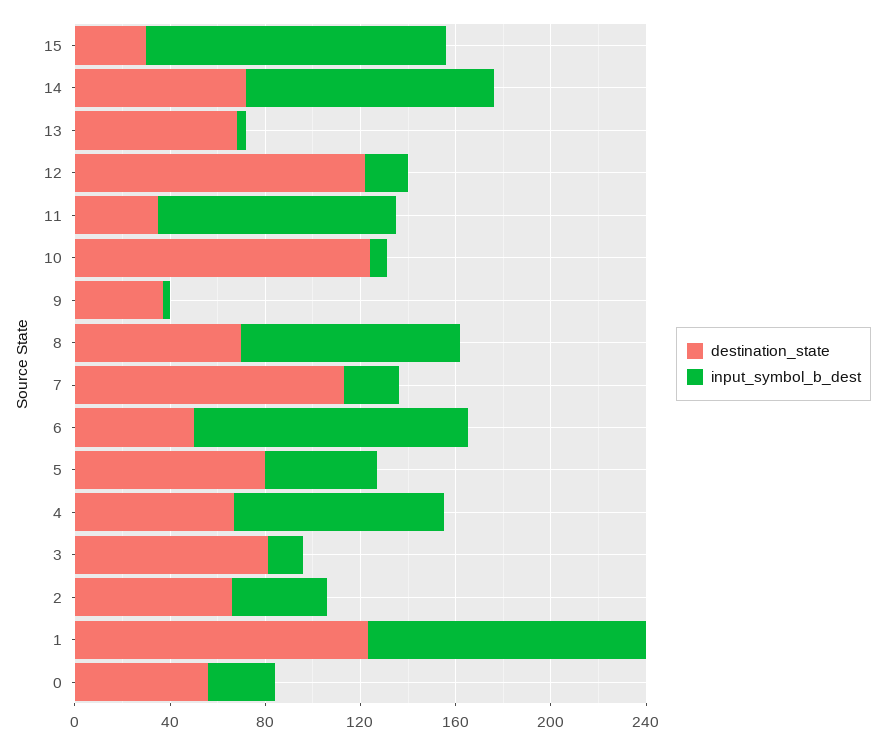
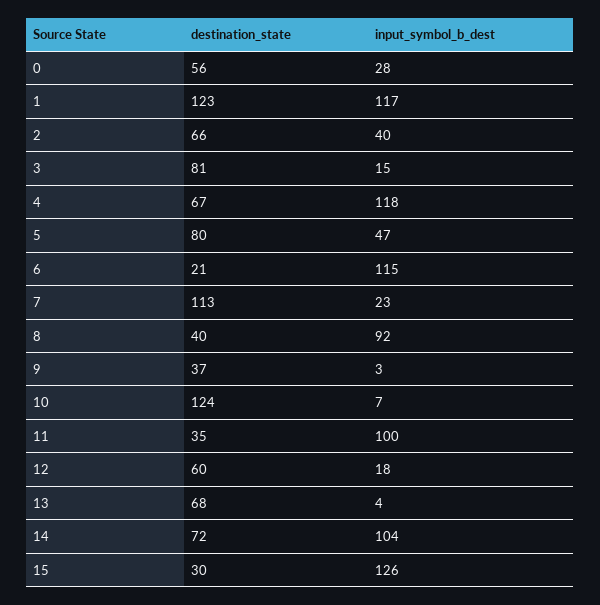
  {
    "destination_state": {
      "15": 30,
      "14": 72,
      "13": 68,
-     "12": 120,
+     "12": 60,
      "11": 35,
      "10": 124,
      "9": 37,
-     "8": 70,
+     "8": 40,
      "7": 113,
-     "6": 50,
+     "6": 21,
      "5": 80,
      "4": 67,
      "3": 81,
      "2": 66,
      "1": 123,
      "0": 56
    },
    "input_symbol_b_dest": {
      "15": 126,
      "14": 104,
      "13": 4,
      "12": 18,
      "11": 100,
      "10": 7,
      "9": 3,
      "8": 92,
      "7": 23,
      "6": 115,
      "5": 47,
-     "4": 90,
+     "4": 118,
      "3": 15,
      "2": 40,
      "1": 117,
      "0": 28
    }
  }

